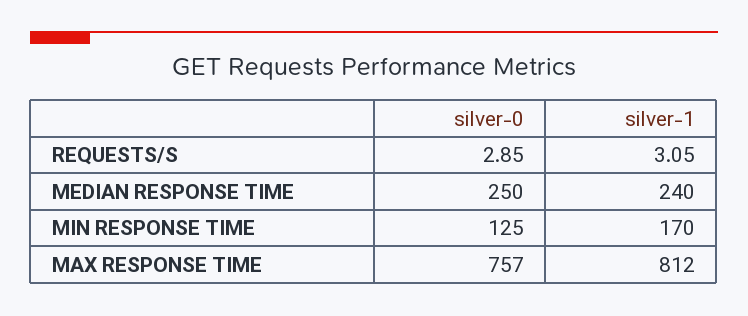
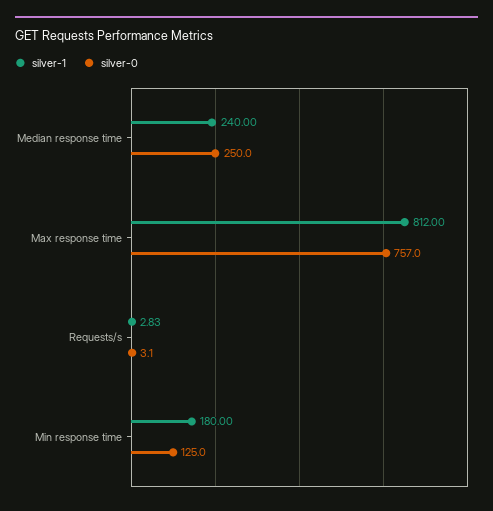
  {
    "silver-0": {
-     "REQUESTS/S": 2.85,
+     "REQUESTS/S": 3.1,
      "MEDIAN RESPONSE TIME": 250,
      "MIN RESPONSE TIME": 125,
      "MAX RESPONSE TIME": 757
    },
    "silver-1": {
-     "REQUESTS/S": 3.05,
+     "REQUESTS/S": 2.83,
      "MEDIAN RESPONSE TIME": 240,
-     "MIN RESPONSE TIME": 170,
+     "MIN RESPONSE TIME": 180,
      "MAX RESPONSE TIME": 812
    }
  }

